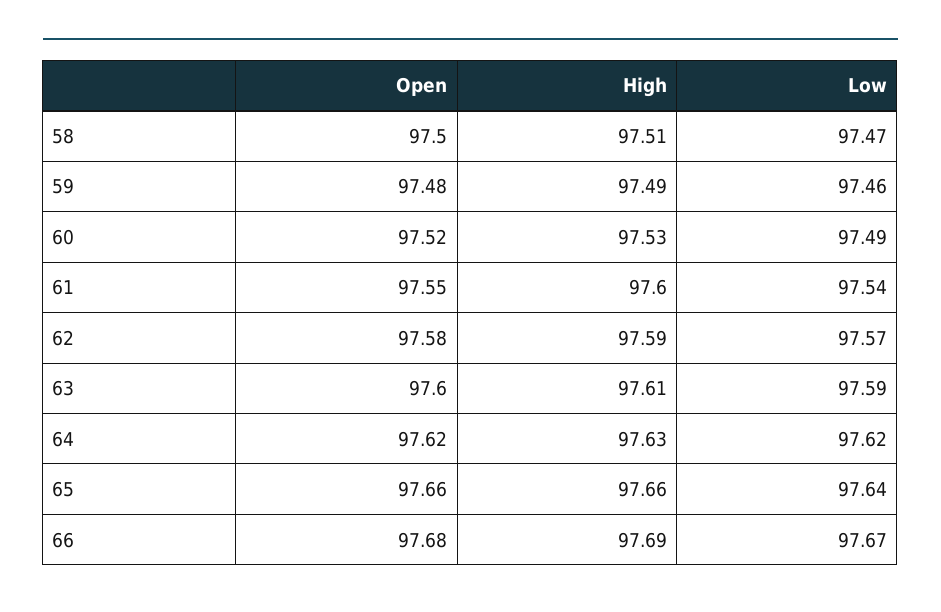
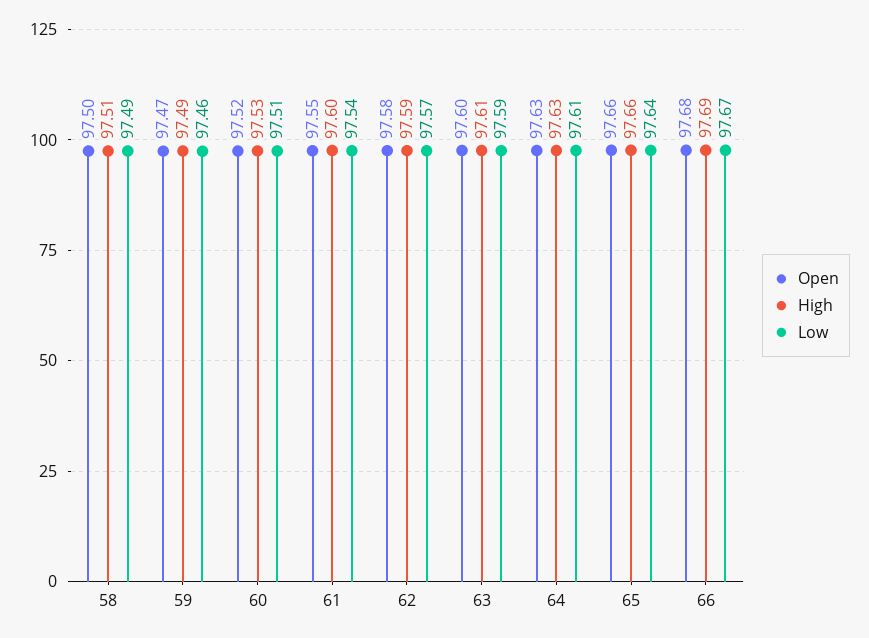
  {
    "Open": {
      "58": 97.5,
-     "59": 97.48,
+     "59": 97.47,
      "60": 97.52,
      "61": 97.55,
      "62": 97.58,
      "63": 97.6,
-     "64": 97.62,
+     "64": 97.63,
      "65": 97.66,
      "66": 97.68
    },
    "High": {
      "58": 97.51,
      "59": 97.49,
      "60": 97.53,
      "61": 97.6,
      "62": 97.59,
      "63": 97.61,
      "64": 97.63,
      "65": 97.66,
      "66": 97.69
    },
    "Low": {
-     "58": 97.47,
+     "58": 97.49,
      "59": 97.46,
-     "60": 97.49,
+     "60": 97.51,
      "61": 97.54,
      "62": 97.57,
      "63": 97.59,
-     "64": 97.62,
+     "64": 97.61,
      "65": 97.64,
      "66": 97.67
    }
  }

